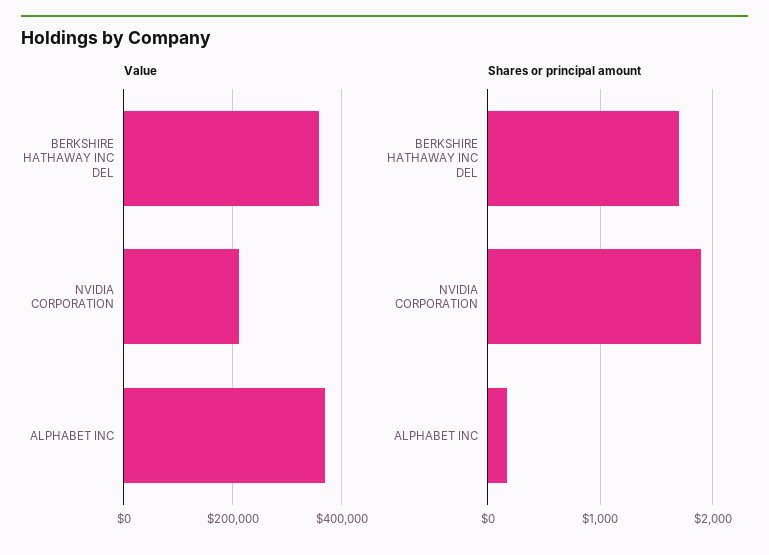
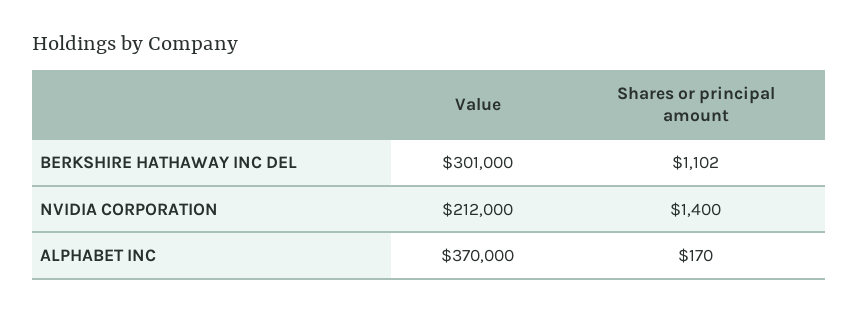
  {
    "Value": {
-     "BERKSHIRE HATHAWAY INC DEL": 360000,
+     "BERKSHIRE HATHAWAY INC DEL": 301000,
      "NVIDIA CORPORATION": 212000,
      "ALPHABET INC": 370000
    },
    "Shares or principal amount": {
-     "BERKSHIRE HATHAWAY INC DEL": 1700,
+     "BERKSHIRE HATHAWAY INC DEL": 1102,
-     "NVIDIA CORPORATION": 1900,
+     "NVIDIA CORPORATION": 1400,
      "ALPHABET INC": 170
    }
  }

